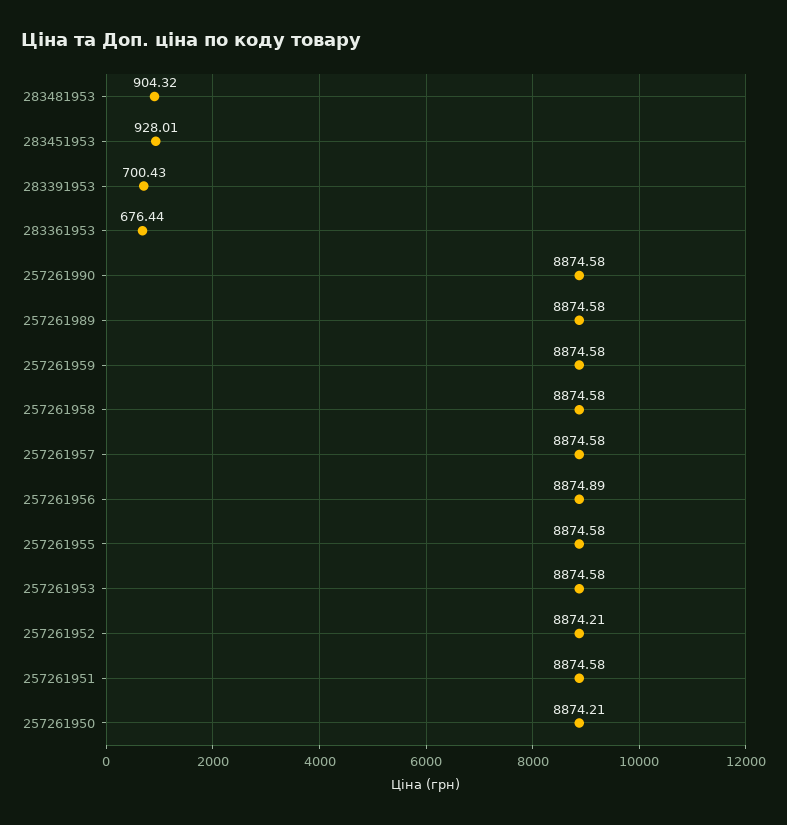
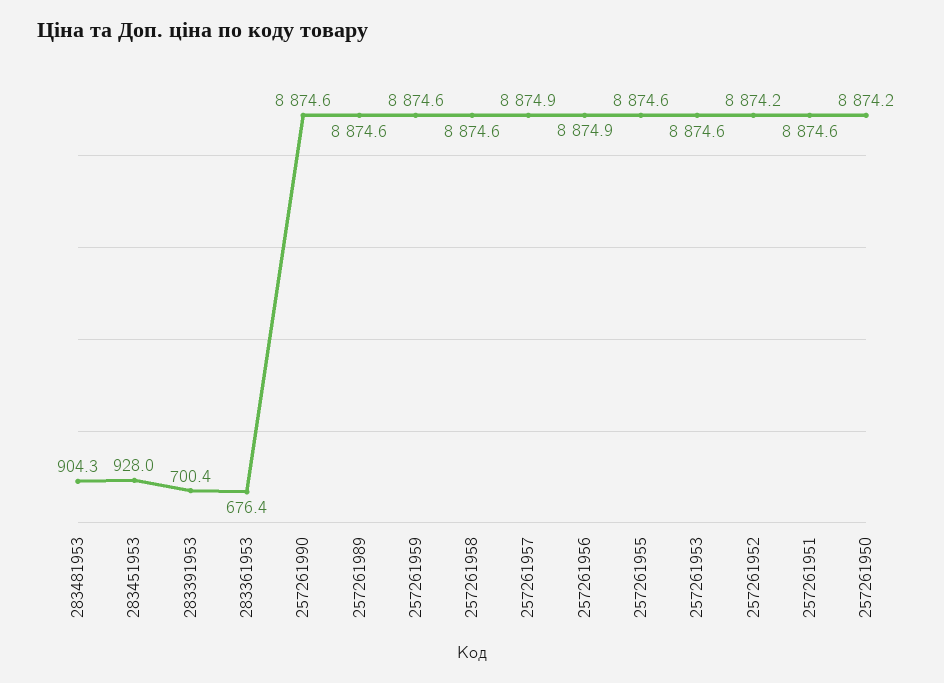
  {
    "283481953": 904.32,
    "283451953": 928.01,
    "283391953": 700.43,
    "283361953": 676.44,
    "257261990": 8874.58,
    "257261989": 8874.58,
    "257261959": 8874.58,
    "257261958": 8874.58,
-   "257261957": 8874.58,
+   "257261957": 8874.9,
    "257261956": 8874.89,
    "257261955": 8874.58,
    "257261953": 8874.58,
    "257261952": 8874.21,
    "257261951": 8874.58,
    "257261950": 8874.21
  }

